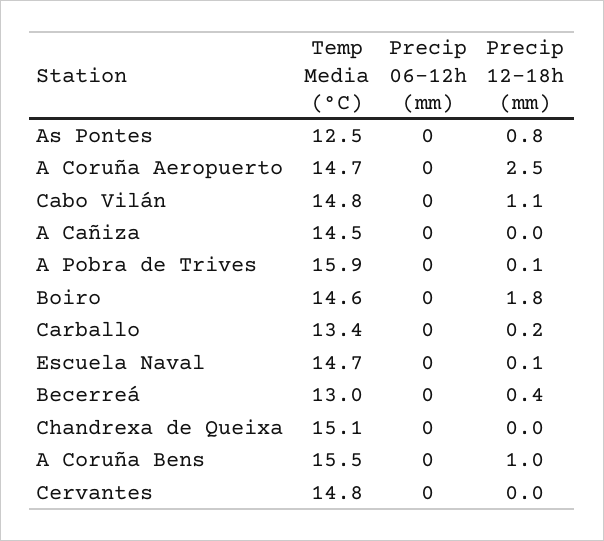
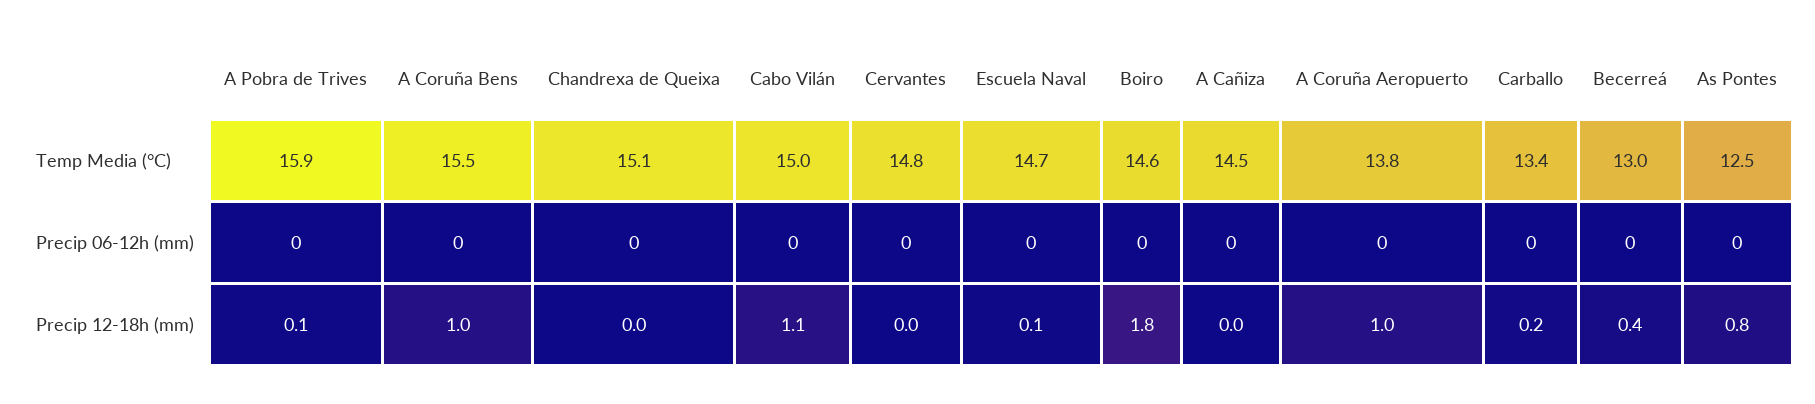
  {
    "Temp Media (°C)": {
      "As Pontes": 12.5,
-     "A Coruña Aeropuerto": 14.7,
+     "A Coruña Aeropuerto": 13.8,
-     "Cabo Vilán": 14.8,
+     "Cabo Vilán": 15,
      "A Cañiza": 14.5,
      "A Pobra de Trives": 15.9,
      "Boiro": 14.6,
      "Carballo": 13.4,
      "Escuela Naval": 14.7,
      "Becerreá": 13,
      "Chandrexa de Queixa": 15.1,
      "A Coruña Bens": 15.5,
      "Cervantes": 14.8
    },
    "Precip 06-12h (mm)": {
      "As Pontes": 0,
      "A Coruña Aeropuerto": 0,
      "Cabo Vilán": 0,
      "A Cañiza": 0,
      "A Pobra de Trives": 0,
      "Boiro": 0,
      "Carballo": 0,
      "Escuela Naval": 0,
      "Becerreá": 0,
      "Chandrexa de Queixa": 0,
      "A Coruña Bens": 0,
      "Cervantes": 0
    },
    "Precip 12-18h (mm)": {
      "As Pontes": 0.8,
-     "A Coruña Aeropuerto": 2.5,
+     "A Coruña Aeropuerto": 1,
      "Cabo Vilán": 1.1,
      "A Cañiza": 0,
      "A Pobra de Trives": 0.1,
      "Boiro": 1.8,
      "Carballo": 0.2,
      "Escuela Naval": 0.1,
      "Becerreá": 0.4,
      "Chandrexa de Queixa": 0,
      "A Coruña Bens": 1,
      "Cervantes": 0
    }
  }

